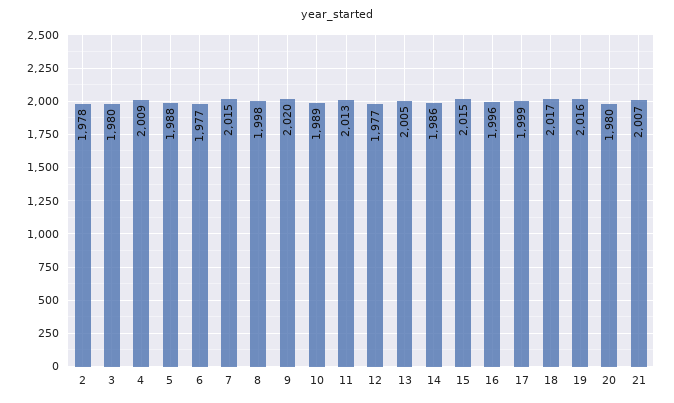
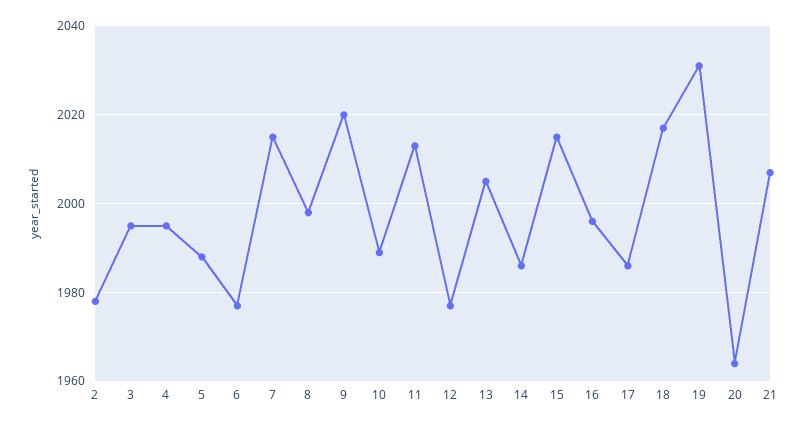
  {
    "2": 1978,
-   "3": 1980,
+   "3": 1995,
-   "4": 2009,
+   "4": 1995,
    "5": 1988,
    "6": 1977,
    "7": 2015,
    "8": 1998,
    "9": 2020,
    "10": 1989,
    "11": 2013,
    "12": 1977,
    "13": 2005,
    "14": 1986,
    "15": 2015,
    "16": 1996,
-   "17": 1999,
+   "17": 1985,
    "18": 2017,
-   "19": 2016,
+   "19": 2030,
-   "20": 1980,
+   "20": 1965,
    "21": 2007
  }

